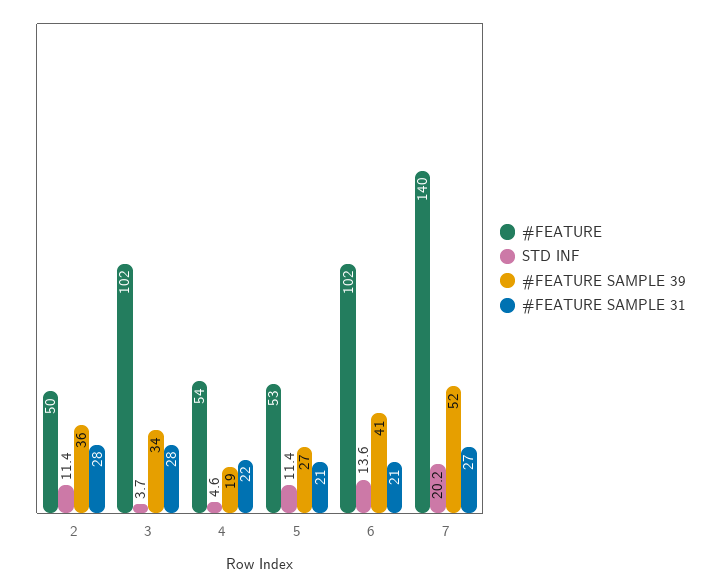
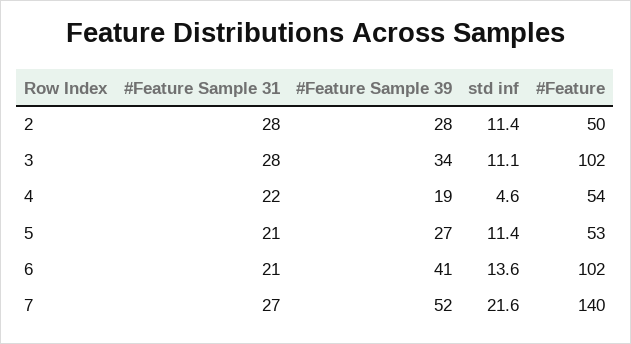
  {
    "#FEATURE": {
      "2": 50,
      "3": 102,
      "4": 54,
      "5": 53,
      "6": 102,
      "7": 140
    },
    "STD INF": {
      "2": 11.4,
-     "3": 3.7,
+     "3": 11.1,
      "4": 4.6,
      "5": 11.4,
      "6": 13.6,
-     "7": 20.2
+     "7": 21.6
    },
    "#FEATURE SAMPLE 39": {
-     "2": 36,
+     "2": 28,
      "3": 34,
      "4": 19,
      "5": 27,
      "6": 41,
      "7": 52
    },
    "#FEATURE SAMPLE 31": {
      "2": 28,
      "3": 28,
      "4": 22,
      "5": 21,
      "6": 21,
      "7": 27
    }
  }

